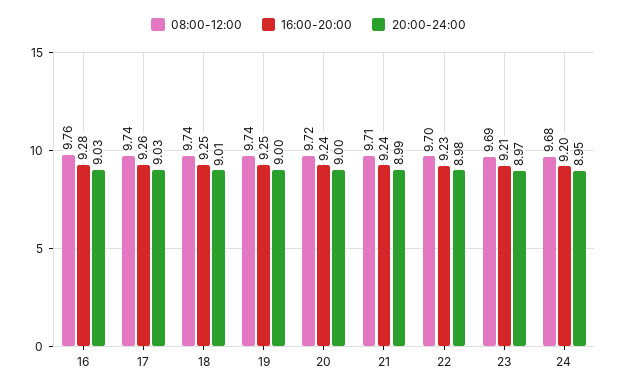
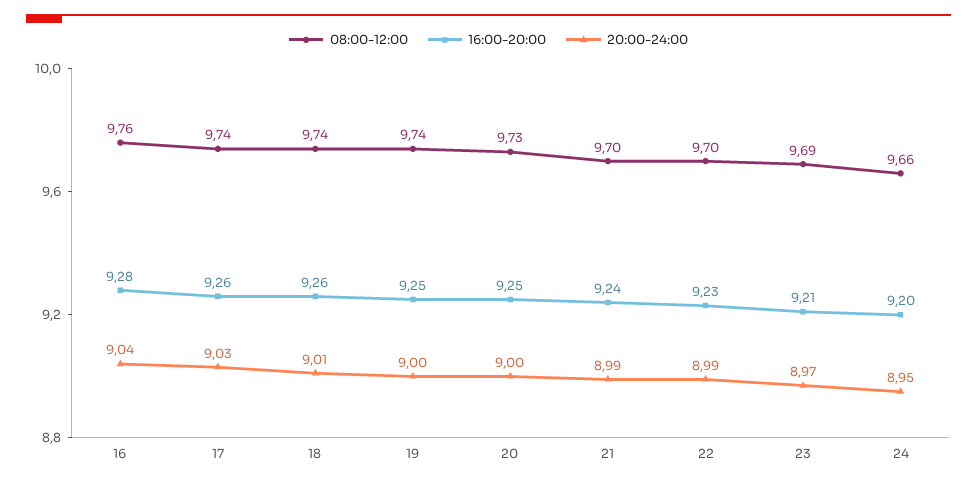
  {
    "08:00-12:00": {
      "16": 9.76,
      "17": 9.74,
      "18": 9.74,
      "19": 9.74,
-     "20": 9.72,
+     "20": 9.73,
-     "21": 9.71,
+     "21": 9.7,
      "22": 9.7,
      "23": 9.69,
-     "24": 9.68
+     "24": 9.66
    },
    "16:00-20:00": {
      "16": 9.28,
      "17": 9.26,
-     "18": 9.25,
+     "18": 9.26,
      "19": 9.25,
-     "20": 9.24,
+     "20": 9.25,
      "21": 9.24,
      "22": 9.23,
      "23": 9.21,
      "24": 9.2
    },
    "20:00-24:00": {
-     "16": 9.03,
+     "16": 9.04,
      "17": 9.03,
      "18": 9.01,
      "19": 9,
      "20": 9,
      "21": 8.99,
-     "22": 8.98,
+     "22": 8.99,
      "23": 8.97,
      "24": 8.95
    }
  }

